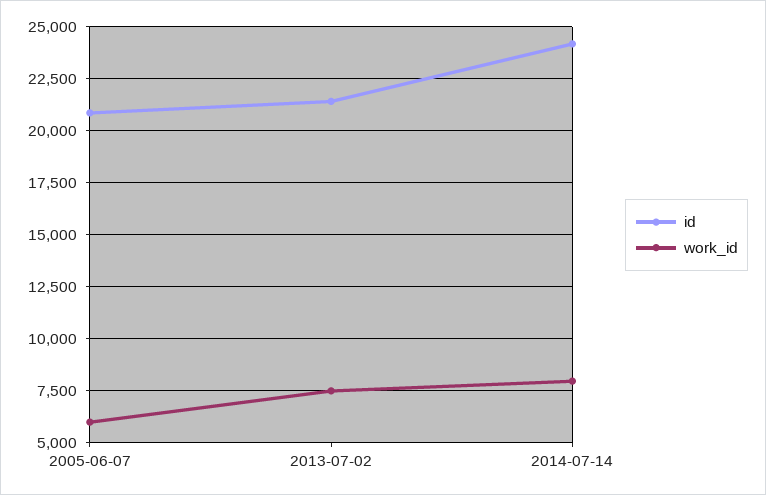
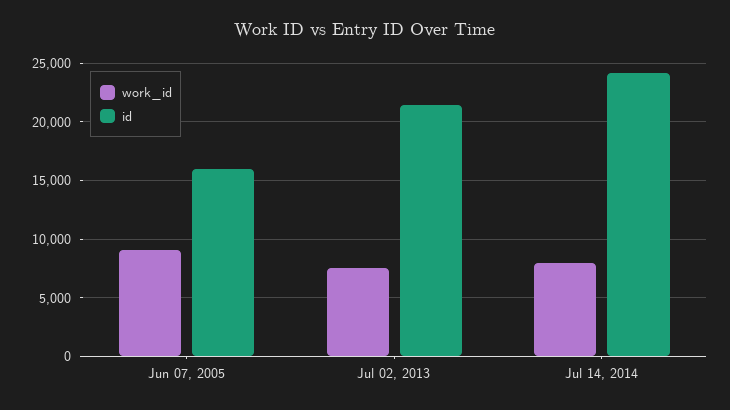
  {
    "id": {
-     "2005-06-07": 21000,
+     "2005-06-07": 16000,
      "2013-07-02": 21500,
      "2014-07-14": 24000
    },
    "work_id": {
-     "2005-06-07": 6000,
+     "2005-06-07": 9000,
      "2013-07-02": 7500,
      "2014-07-14": 8000
    }
  }

